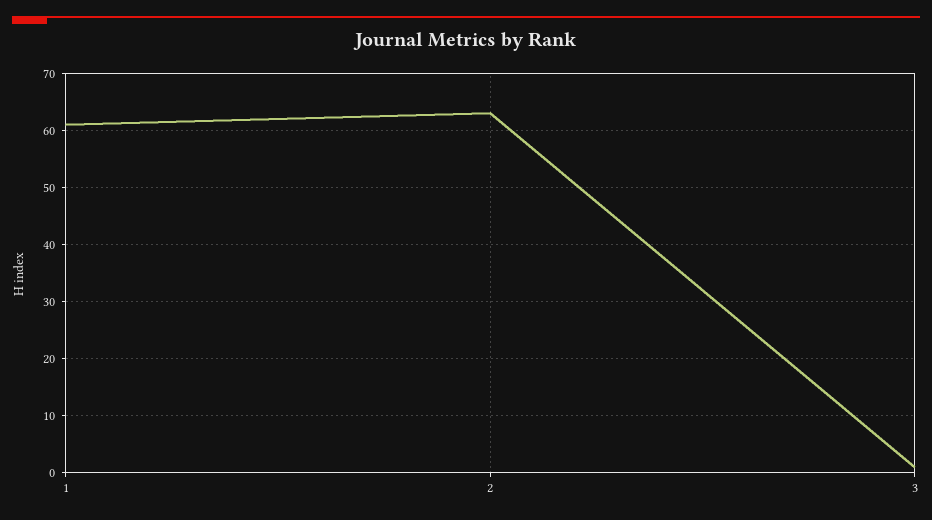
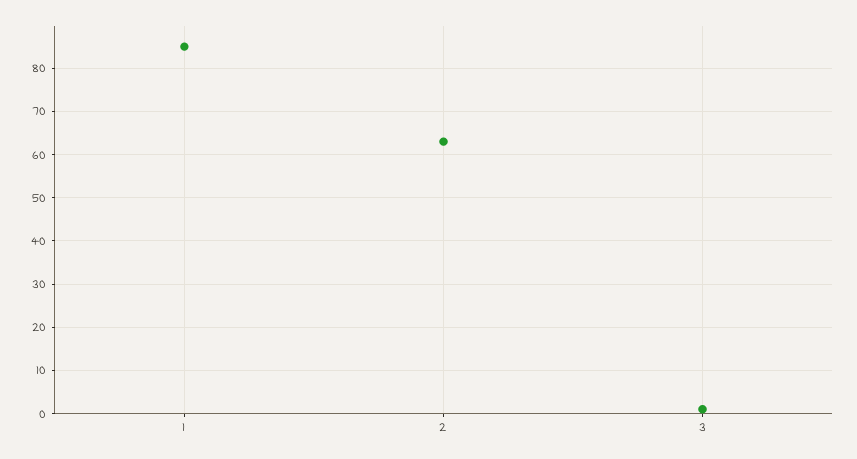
  {
-   "1": 60,
+   "1": 85,
    "2": 65,
    "3": 0
  }

